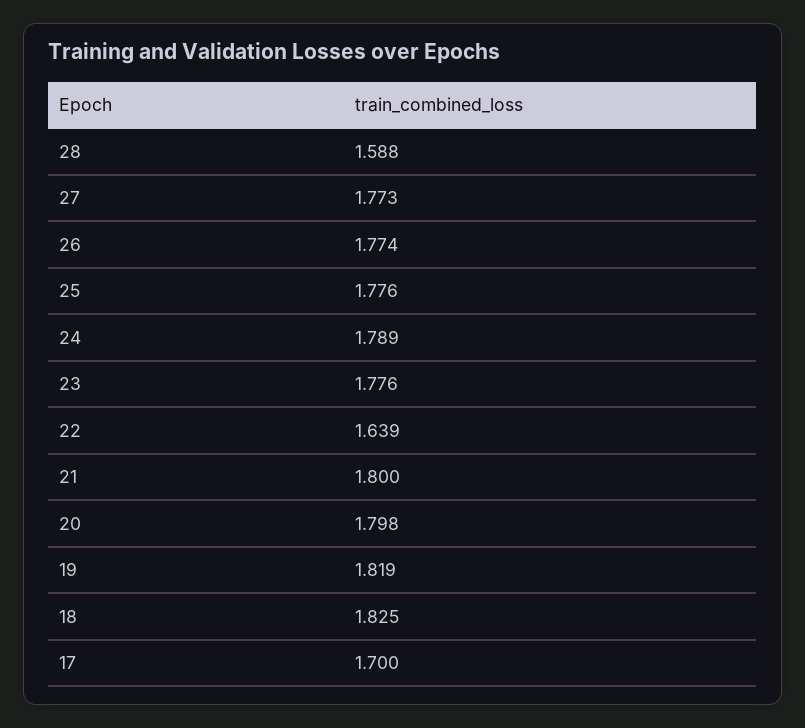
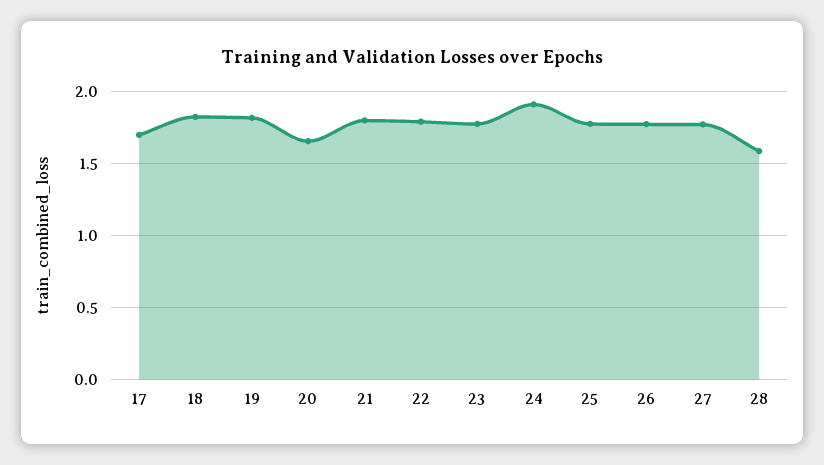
  {
    "28": 1.588,
    "27": 1.773,
    "26": 1.774,
    "25": 1.776,
-   "24": 1.789,
+   "24": 1.9,
    "23": 1.776,
-   "22": 1.639,
+   "22": 1.8,
    "21": 1.8,
-   "20": 1.798,
+   "20": 1.65,
    "19": 1.819,
    "18": 1.825,
    "17": 1.7
  }

